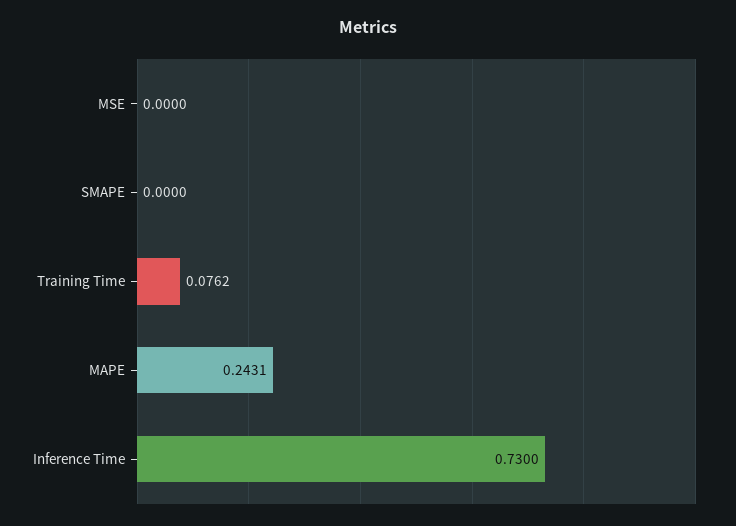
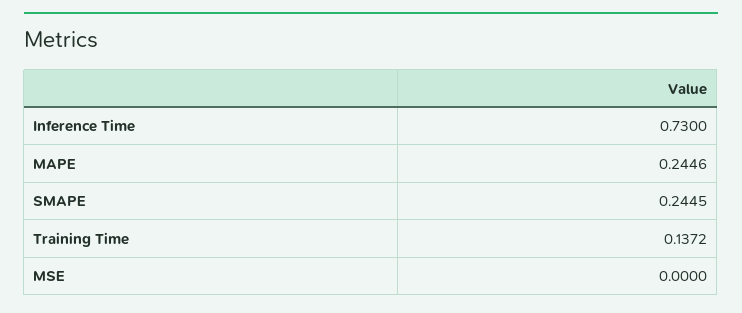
  {
    "MSE": 0,
-   "SMAPE": 0,
+   "SMAPE": 0.2445,
-   "Training Time": 0.0762,
+   "Training Time": 0.1372,
-   "MAPE": 0.2431,
+   "MAPE": 0.2446,
    "Inference Time": 0.73
  }

